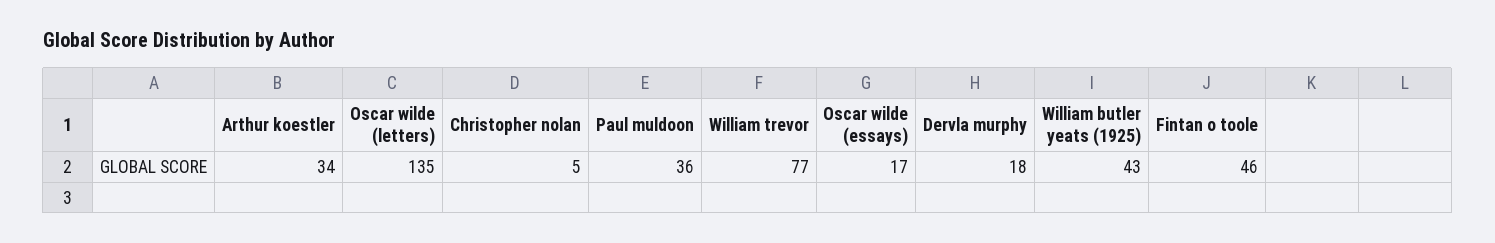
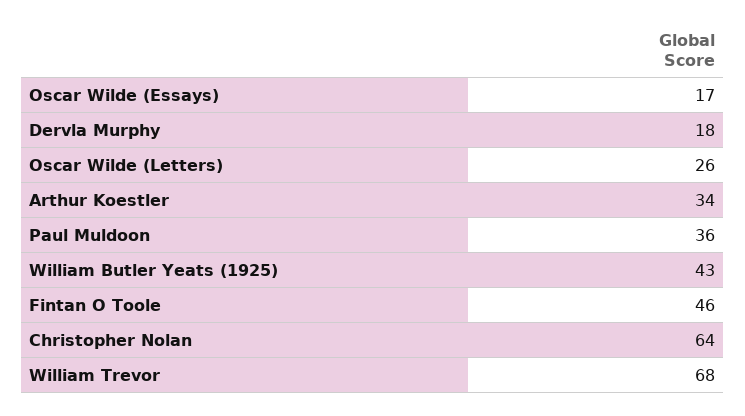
  {
    "Arthur koestler": 34,
-   "Oscar wilde (letters)": 135,
+   "Oscar wilde (letters)": 26,
-   "Christopher nolan": 5,
+   "Christopher nolan": 64,
    "Paul muldoon": 36,
-   "William trevor": 77,
+   "William trevor": 68,
    "Oscar wilde (essays)": 17,
    "Dervla murphy": 18,
    "William butler yeats (1925)": 43,
    "Fintan o toole": 46
  }

